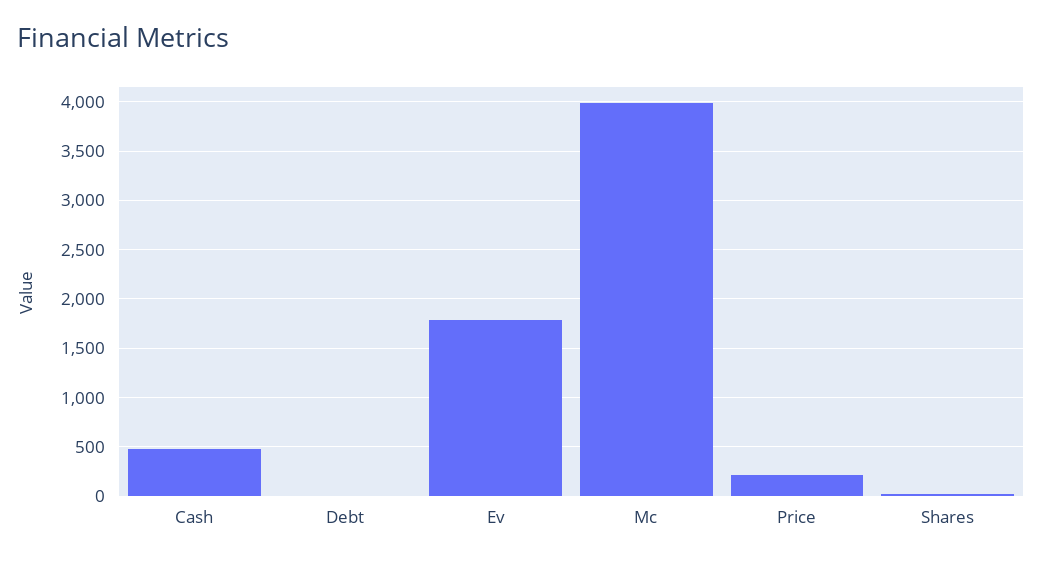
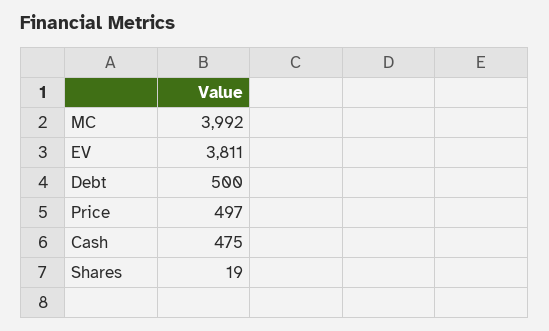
  {
    "Cash": 475,
-   "Debt": 0,
+   "Debt": 500,
-   "Ev": 1800,
+   "Ev": 3811,
    "Mc": 3992,
-   "Price": 200,
+   "Price": 497,
    "Shares": 19
  }

